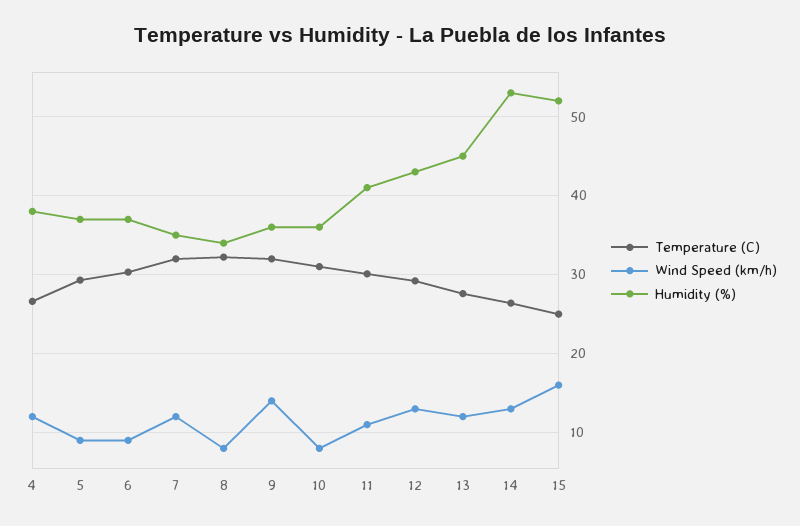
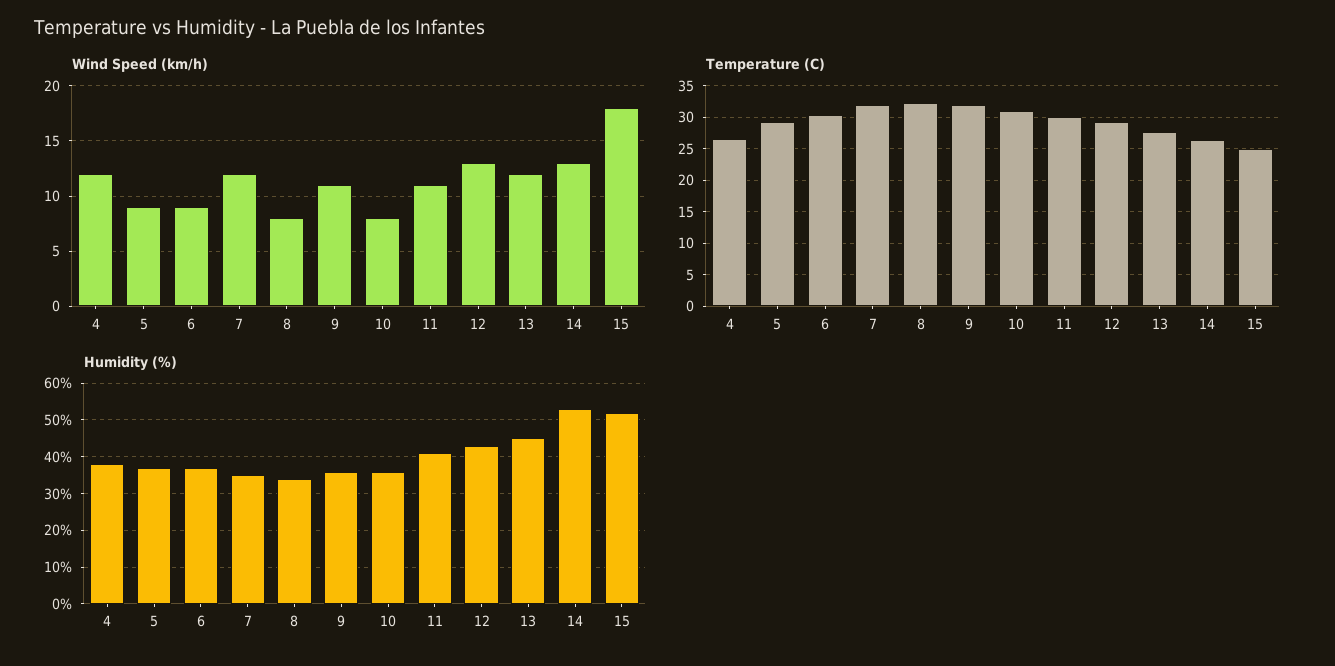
  {
    "Temperature (C)": {
      "4": 27,
      "5": 29,
      "6": 30,
      "7": 32,
      "8": 32,
      "9": 32,
      "10": 31,
      "11": 30,
      "12": 29,
      "13": 28,
      "14": 26,
      "15": 25
    },
    "Wind Speed (km/h)": {
      "4": 12,
      "5": 9,
      "6": 9,
      "7": 12,
      "8": 8,
-     "9": 14,
+     "9": 11,
      "10": 8,
      "11": 11,
      "12": 13,
      "13": 12,
      "14": 13,
-     "15": 16
+     "15": 18
    },
    "Humidity (%)": {
      "4": 38,
      "5": 37,
      "6": 37,
      "7": 35,
      "8": 34,
      "9": 36,
      "10": 36,
      "11": 41,
      "12": 43,
      "13": 45,
      "14": 53,
      "15": 52
    }
  }

